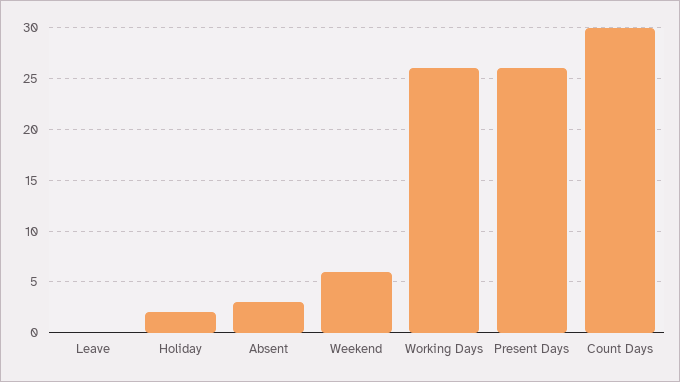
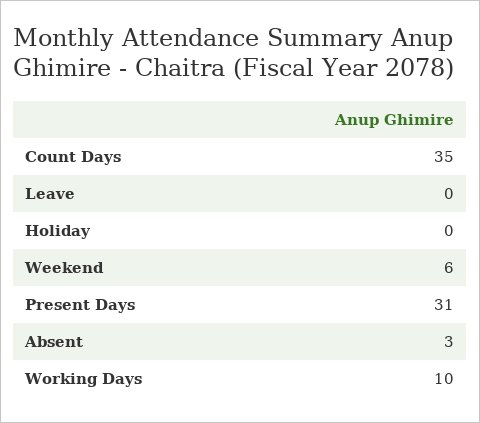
  {
    "Leave": 0,
-   "Holiday": 2,
+   "Holiday": 0,
    "Absent": 3,
    "Weekend": 6,
-   "Working Days": 26,
+   "Working Days": 10,
-   "Present Days": 26,
+   "Present Days": 31,
-   "Count Days": 30
+   "Count Days": 35
  }

